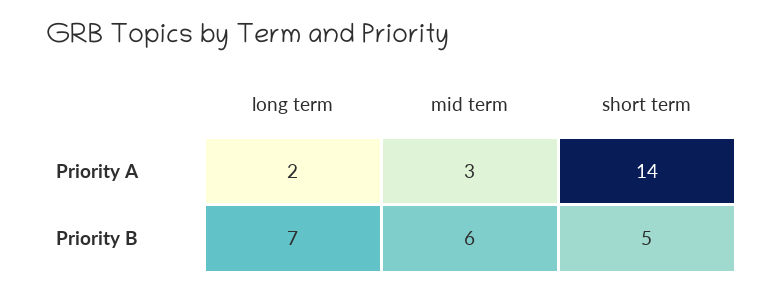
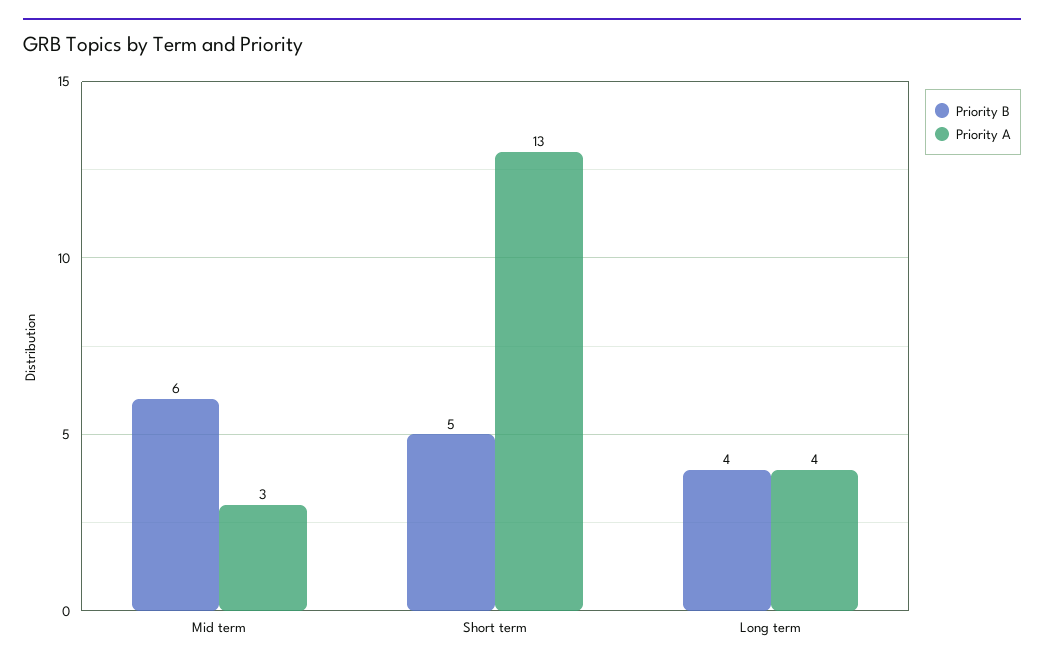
  {
    "Priority A": {
-     "long term": 2,
+     "long term": 4,
      "mid term": 3,
-     "short term": 14
+     "short term": 13
    },
    "Priority B": {
-     "long term": 7,
+     "long term": 4,
      "mid term": 6,
      "short term": 5
    }
  }

